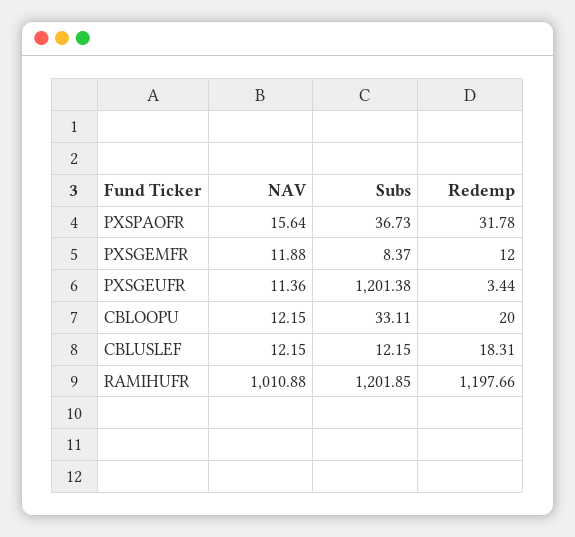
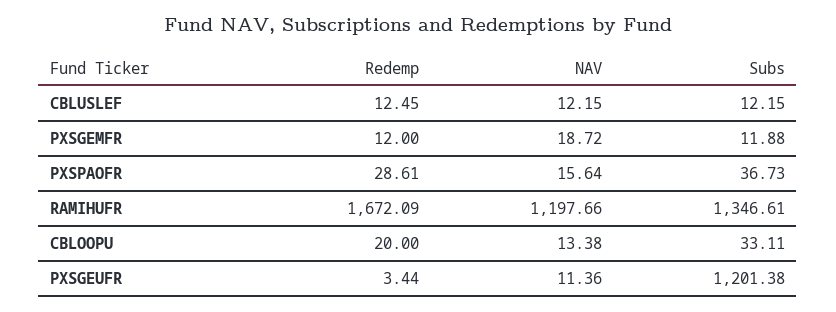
  {
    "NAV": {
      "PXSPAOFR": 15.64,
-     "PXSGEMFR": 11.88,
+     "PXSGEMFR": 18.72,
      "PXSGEUFR": 11.36,
-     "CBLOOPU": 12.15,
+     "CBLOOPU": 13.38,
      "CBLUSLEF": 12.15,
-     "RAMIHUFR": 1010.88
+     "RAMIHUFR": 1197.66
    },
    "Subs": {
      "PXSPAOFR": 36.73,
-     "PXSGEMFR": 8.37,
+     "PXSGEMFR": 11.88,
      "PXSGEUFR": 1201.38,
      "CBLOOPU": 33.11,
      "CBLUSLEF": 12.15,
-     "RAMIHUFR": 1201.85
+     "RAMIHUFR": 1346.61
    },
    "Redemp": {
-     "PXSPAOFR": 31.78,
+     "PXSPAOFR": 28.61,
      "PXSGEMFR": 12,
      "PXSGEUFR": 3.44,
      "CBLOOPU": 20,
-     "CBLUSLEF": 18.31,
+     "CBLUSLEF": 12.45,
-     "RAMIHUFR": 1197.66
+     "RAMIHUFR": 1672.09
    }
  }

